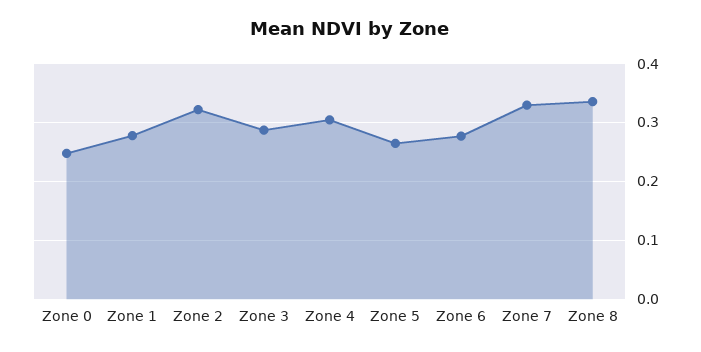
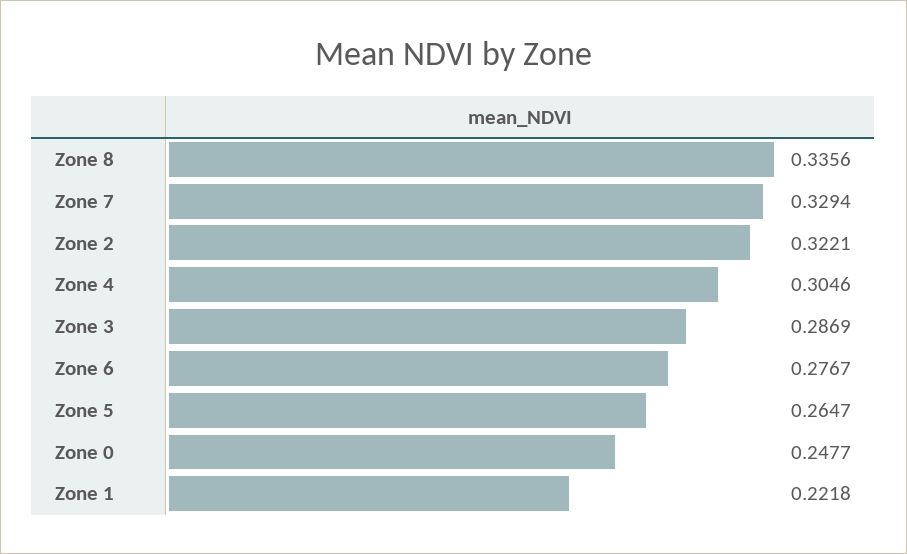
  {
    "Zone 0": 0.2477,
-   "Zone 1": 0.28,
+   "Zone 1": 0.2218,
    "Zone 2": 0.3221,
    "Zone 3": 0.2869,
    "Zone 4": 0.3046,
    "Zone 5": 0.2647,
    "Zone 6": 0.2767,
    "Zone 7": 0.3294,
    "Zone 8": 0.3356
  }

